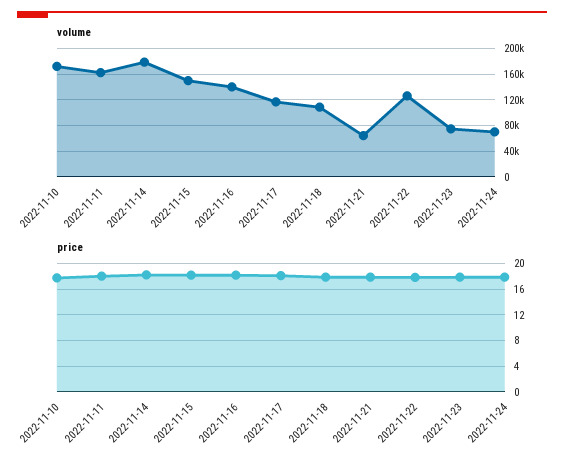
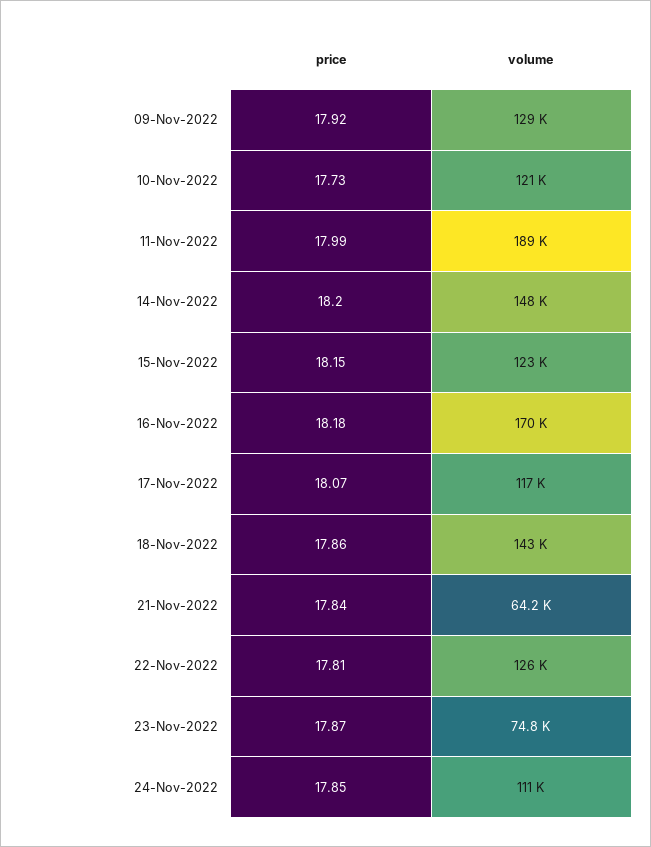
  {
    "volume": {
-     "2022-11-10": 170000,
+     "2022-11-10": 121000,
-     "2022-11-11": 160000,
+     "2022-11-11": 189000,
-     "2022-11-14": 180000,
+     "2022-11-14": 148000,
-     "2022-11-15": 150000,
+     "2022-11-15": 123000,
-     "2022-11-16": 140000,
+     "2022-11-16": 170000,
      "2022-11-17": 117000,
-     "2022-11-18": 110000,
+     "2022-11-18": 143000,
      "2022-11-21": 64200,
      "2022-11-22": 126000,
      "2022-11-23": 74800,
-     "2022-11-24": 70000
+     "2022-11-24": 111000,
+     "09-Nov-2022": 129000
    },
    "price": {
      "2022-11-10": 17.73,
      "2022-11-11": 17.99,
      "2022-11-14": 18.2,
      "2022-11-15": 18.15,
      "2022-11-16": 18.18,
      "2022-11-17": 18.07,
      "2022-11-18": 17.86,
      "2022-11-21": 17.84,
      "2022-11-22": 17.81,
      "2022-11-23": 17.87,
-     "2022-11-24": 17.85
+     "2022-11-24": 17.85,
+     "09-Nov-2022": 17.92
    }
  }

